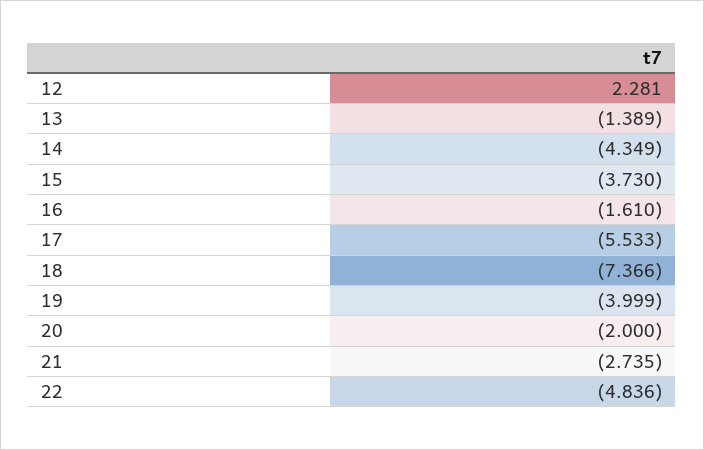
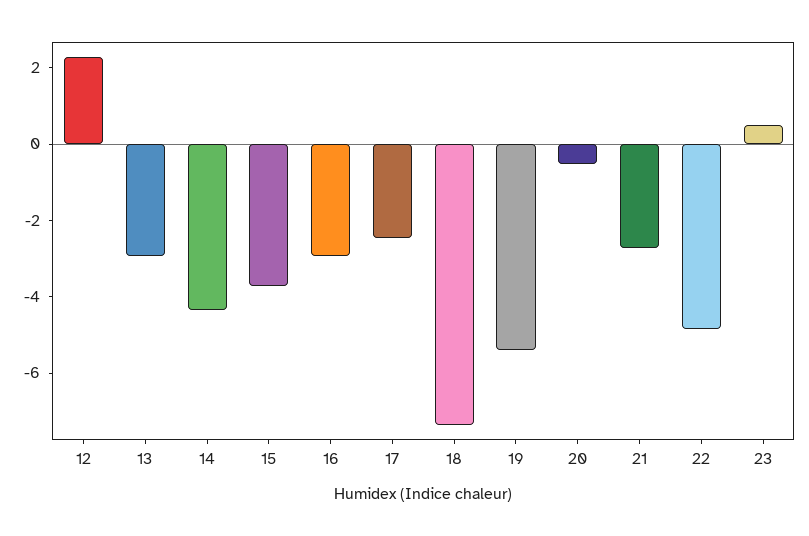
  {
    "12": 2.281,
-   "13": -1.389,
+   "13": -3,
    "14": -4.349,
    "15": -3.73,
-   "16": -1.61,
+   "16": -3,
-   "17": -5.533,
+   "17": -2.5,
    "18": -7.366,
-   "19": -3.999,
+   "19": -5.5,
-   "20": -2,
+   "20": -0.5,
    "21": -2.735,
-   "22": -4.836
+   "22": -4.836,
+   "23": 0.5
  }

